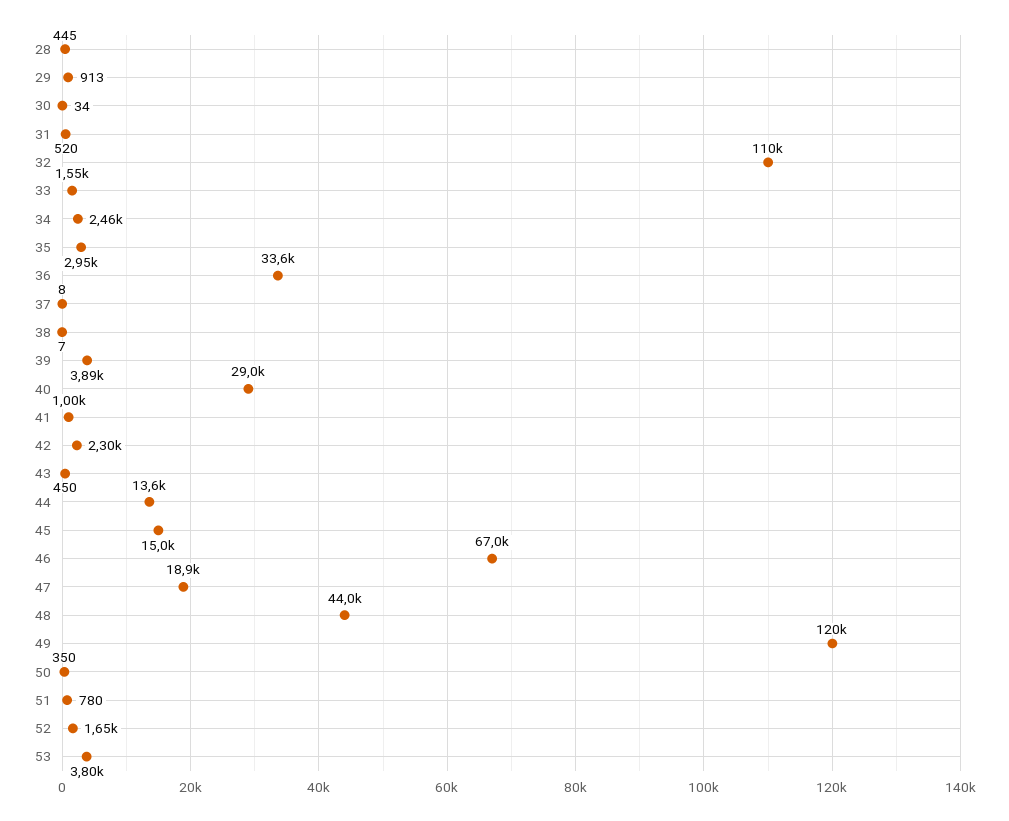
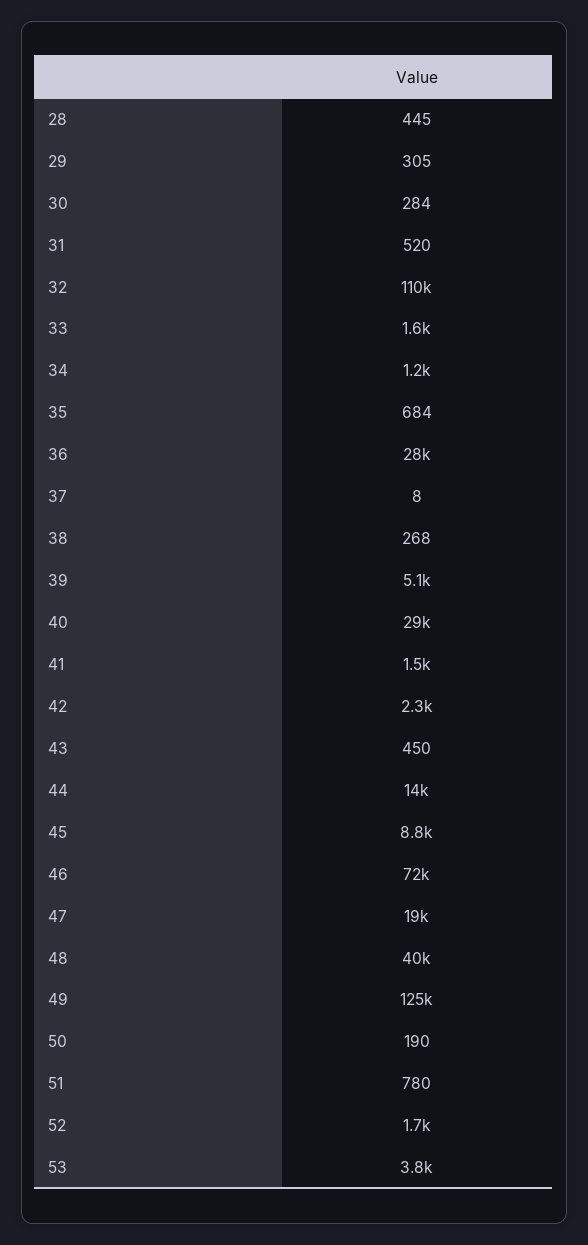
  {
    "28": 445,
-   "29": 913,
+   "29": 305,
-   "30": 34,
+   "30": 284,
    "31": 520,
    "32": 110000,
    "33": 1550,
-   "34": 2460,
+   "34": 1200,
-   "35": 2950,
+   "35": 684,
-   "36": 33600,
+   "36": 28000,
    "37": 8,
-   "38": 7,
+   "38": 268,
-   "39": 3890,
+   "39": 5100,
    "40": 29000,
-   "41": 1000,
+   "41": 1500,
    "42": 2300,
    "43": 450,
    "44": 13600,
-   "45": 15000,
+   "45": 8800,
-   "46": 67000,
+   "46": 72000,
    "47": 18900,
-   "48": 44000,
+   "48": 40000,
-   "49": 120000,
+   "49": 125000,
-   "50": 350,
+   "50": 190,
    "51": 780,
    "52": 1650,
    "53": 3800
  }

